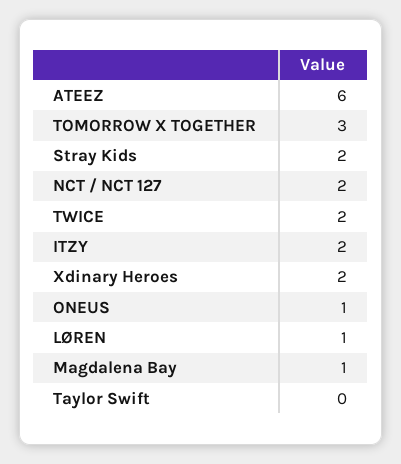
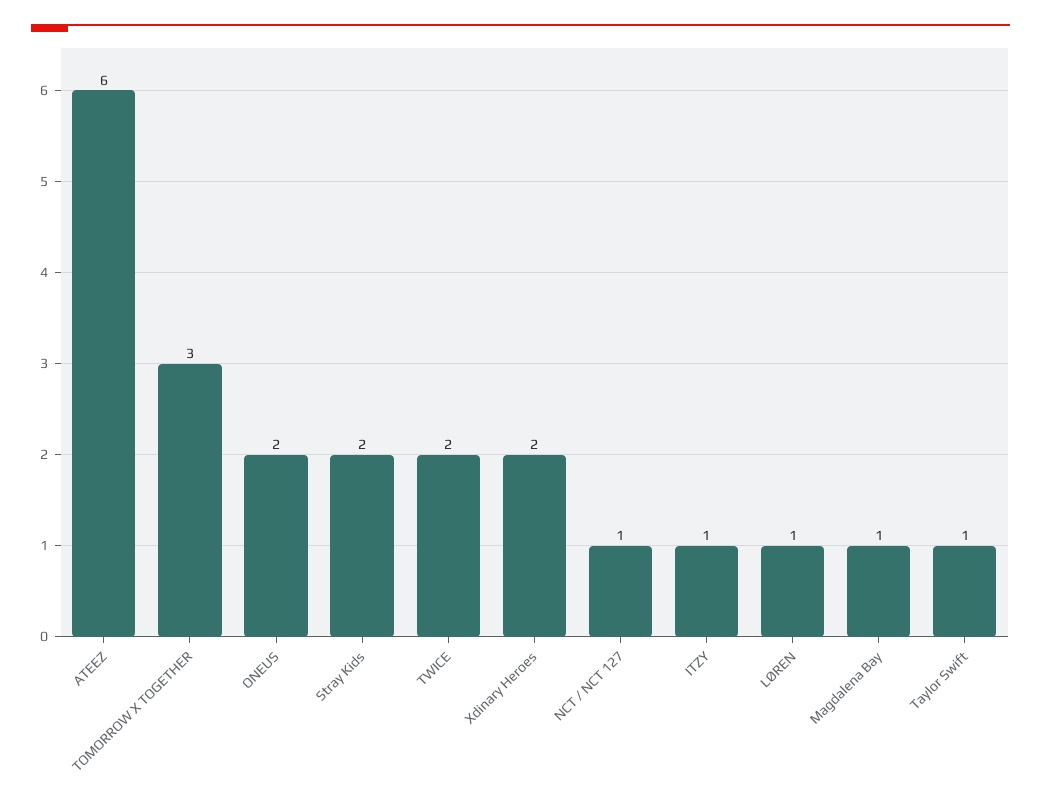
  {
    "ATEEZ": 6,
    "TOMORROW X TOGETHER": 3,
    "Stray Kids": 2,
-   "NCT / NCT 127": 2,
+   "NCT / NCT 127": 1,
    "TWICE": 2,
-   "ITZY": 2,
+   "ITZY": 1,
    "Xdinary Heroes": 2,
-   "ONEUS": 1,
+   "ONEUS": 2,
    "LØREN": 1,
    "Magdalena Bay": 1,
-   "Taylor Swift": 0
+   "Taylor Swift": 1
  }

